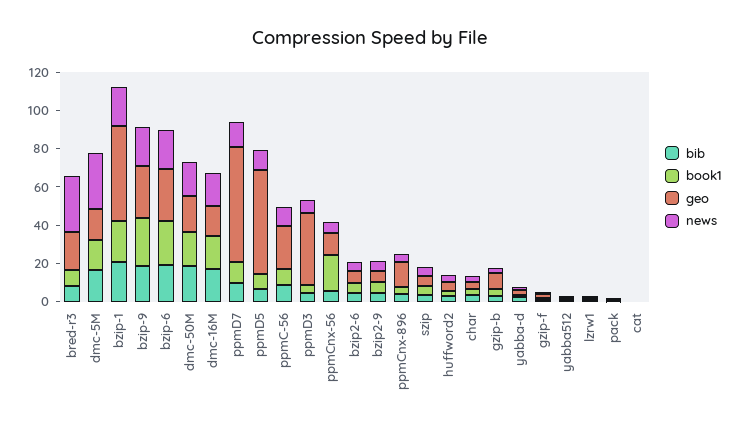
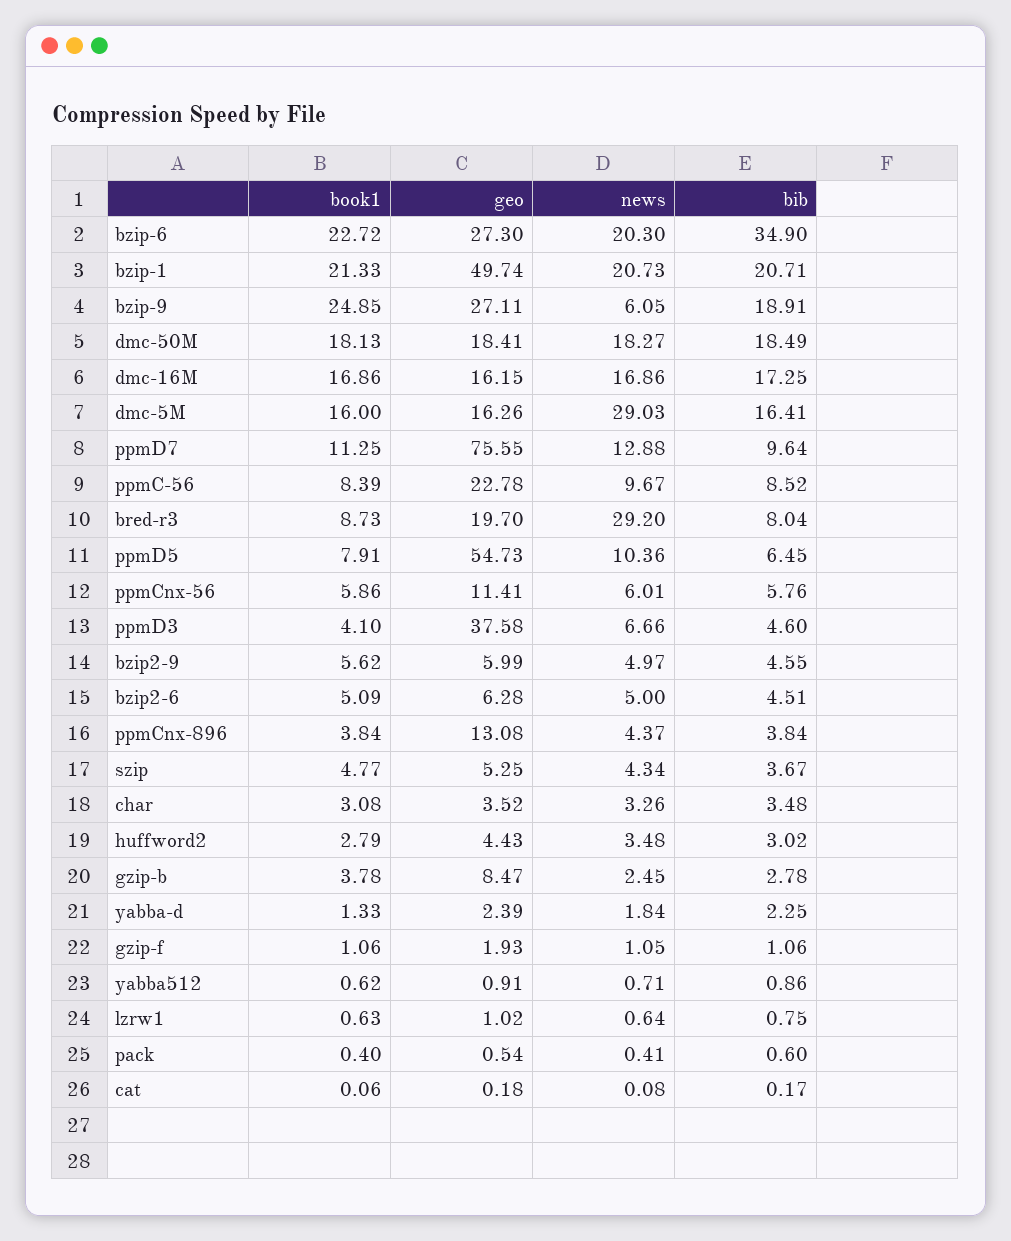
  {
    "bib": {
      "bred-r3": 8.04,
      "dmc-5M": 16.41,
      "bzip-1": 20.71,
      "bzip-9": 18.91,
-     "bzip-6": 20,
+     "bzip-6": 34.9,
      "dmc-50M": 18.49,
      "dmc-16M": 17.25,
      "ppmD7": 9.64,
      "ppmD5": 6.45,
      "ppmC-56": 8.52,
      "ppmD3": 4.6,
      "ppmCnx-56": 5.76,
      "bzip2-6": 4.51,
      "bzip2-9": 4.55,
      "ppmCnx-896": 3.84,
      "szip": 3.67,
      "huffword2": 3.02,
      "char": 3.48,
      "gzip-b": 2.78,
      "yabba-d": 2.25,
      "gzip-f": 1.06,
      "yabba512": 0.86,
      "lzrw1": 0.75,
      "pack": 0.6,
      "cat": 0.17
    },
    "book1": {
      "bred-r3": 8.73,
      "dmc-5M": 16,
      "bzip-1": 21.33,
      "bzip-9": 24.85,
      "bzip-6": 22.72,
      "dmc-50M": 18.13,
      "dmc-16M": 16.86,
      "ppmD7": 11.25,
      "ppmD5": 7.91,
      "ppmC-56": 8.39,
      "ppmD3": 4.1,
-     "ppmCnx-56": 20,
+     "ppmCnx-56": 5.86,
      "bzip2-6": 5.09,
      "bzip2-9": 5.62,
      "ppmCnx-896": 3.84,
      "szip": 4.77,
      "huffword2": 2.79,
      "char": 3.08,
      "gzip-b": 3.78,
      "yabba-d": 1.33,
      "gzip-f": 1.06,
      "yabba512": 0.62,
      "lzrw1": 0.63,
      "pack": 0.4,
      "cat": 0.06
    },
    "geo": {
      "bred-r3": 19.7,
      "dmc-5M": 16.26,
      "bzip-1": 49.74,
      "bzip-9": 27.11,
      "bzip-6": 27.3,
      "dmc-50M": 18.41,
      "dmc-16M": 16.15,
-     "ppmD7": 60,
+     "ppmD7": 75.55,
      "ppmD5": 54.73,
      "ppmC-56": 22.78,
      "ppmD3": 37.58,
      "ppmCnx-56": 11.41,
      "bzip2-6": 6.28,
      "bzip2-9": 5.99,
      "ppmCnx-896": 13.08,
      "szip": 5.25,
      "huffword2": 4.43,
      "char": 3.52,
      "gzip-b": 8.47,
      "yabba-d": 2.39,
      "gzip-f": 1.93,
      "yabba512": 0.91,
      "lzrw1": 1.02,
      "pack": 0.54,
      "cat": 0.18
    },
    "news": {
      "bred-r3": 29.2,
      "dmc-5M": 29.03,
      "bzip-1": 20.73,
-     "bzip-9": 20,
+     "bzip-9": 6.05,
      "bzip-6": 20.3,
      "dmc-50M": 18.27,
      "dmc-16M": 16.86,
      "ppmD7": 12.88,
      "ppmD5": 10.36,
      "ppmC-56": 9.67,
      "ppmD3": 6.66,
      "ppmCnx-56": 6.01,
      "bzip2-6": 5,
      "bzip2-9": 4.97,
      "ppmCnx-896": 4.37,
      "szip": 4.34,
      "huffword2": 3.48,
      "char": 3.26,
      "gzip-b": 2.45,
      "yabba-d": 1.84,
      "gzip-f": 1.05,
      "yabba512": 0.71,
      "lzrw1": 0.64,
      "pack": 0.41,
      "cat": 0.08
    }
  }

